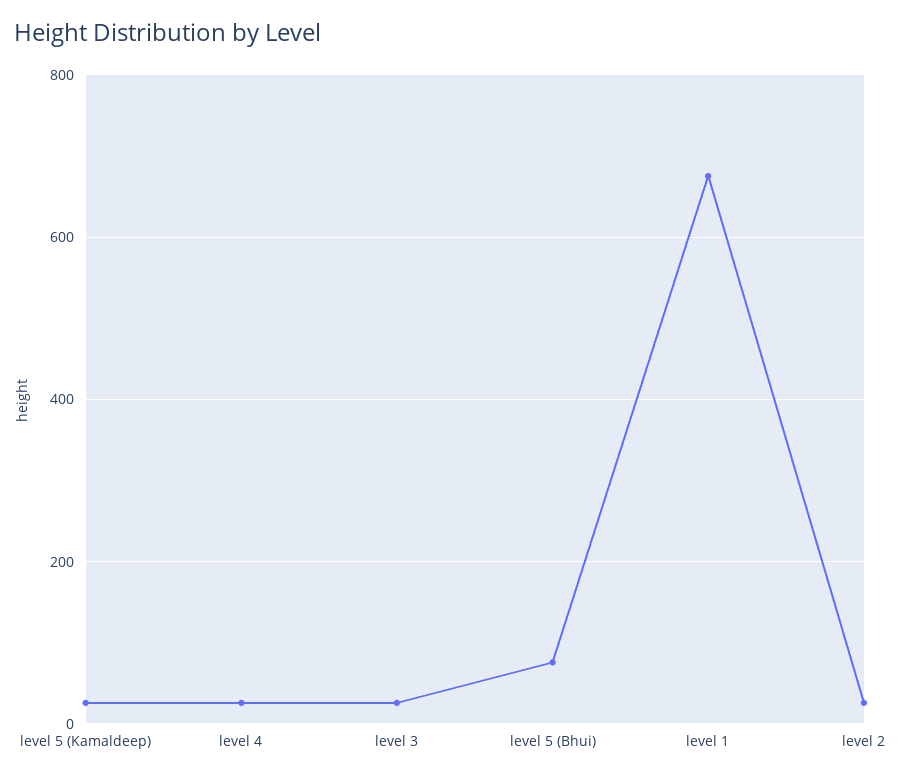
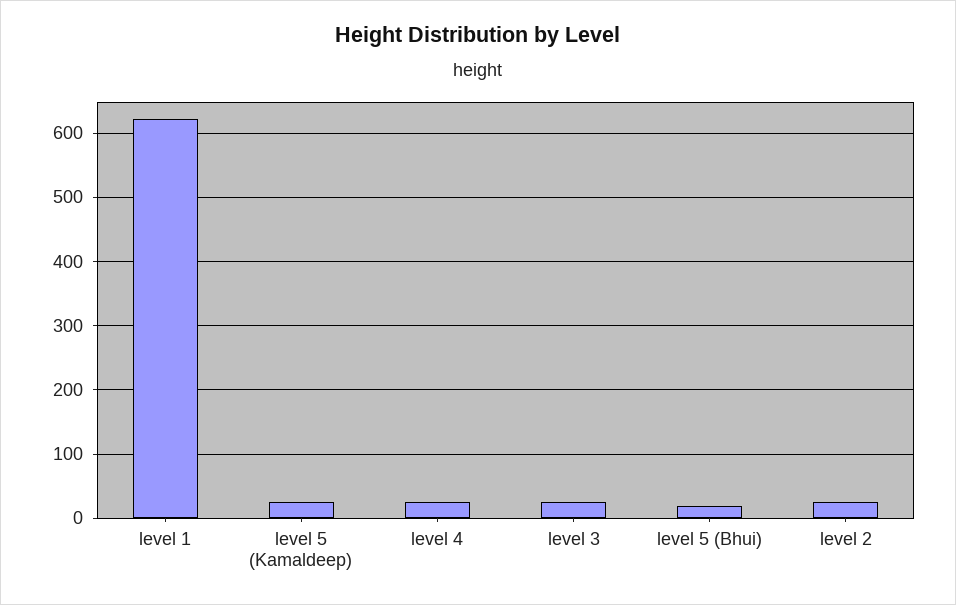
  {
    "level 5 (Kamaldeep)": 30,
    "level 4": 30,
    "level 3": 30,
-   "level 5 (Bhui)": 80,
+   "level 5 (Bhui)": 20,
-   "level 1": 680,
+   "level 1": 620,
    "level 2": 30
  }

